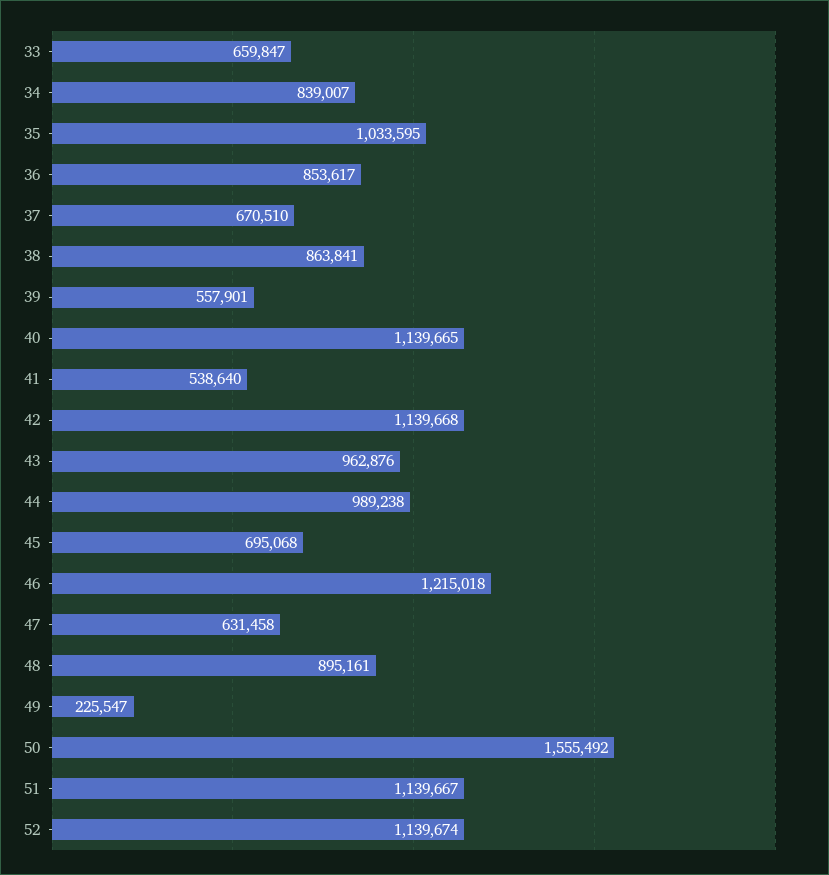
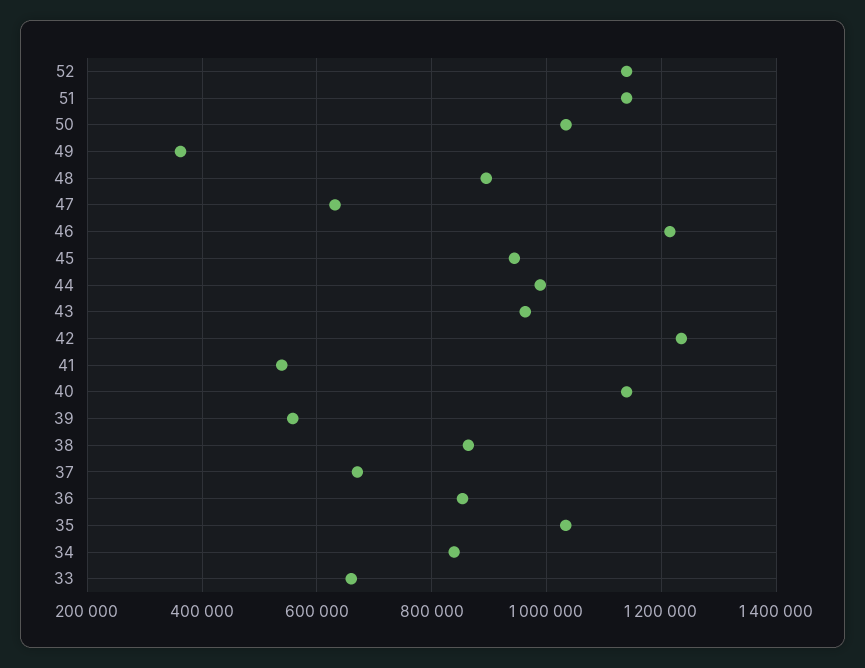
  {
    "33": 659847,
    "34": 839007,
    "35": 1033595,
    "36": 853617,
    "37": 670510,
    "38": 863841,
    "39": 557901,
    "40": 1139665,
    "41": 538640,
-   "42": 1139668,
+   "42": 1240000,
    "43": 962876,
    "44": 989238,
-   "45": 695068,
+   "45": 940000,
    "46": 1215018,
    "47": 631458,
    "48": 895161,
-   "49": 225547,
+   "49": 360000,
-   "50": 1555492,
+   "50": 1040000,
    "51": 1139667,
    "52": 1139674
  }

